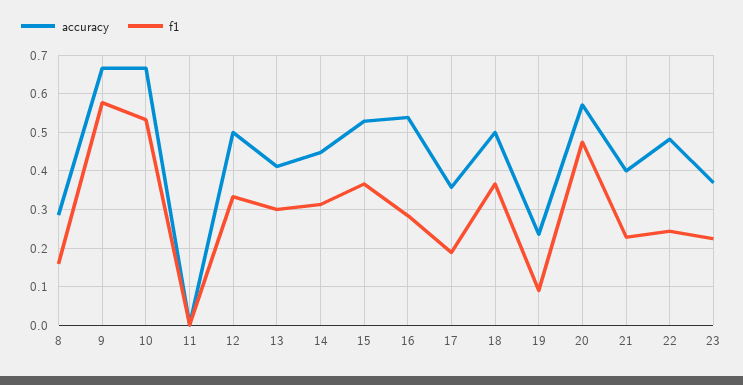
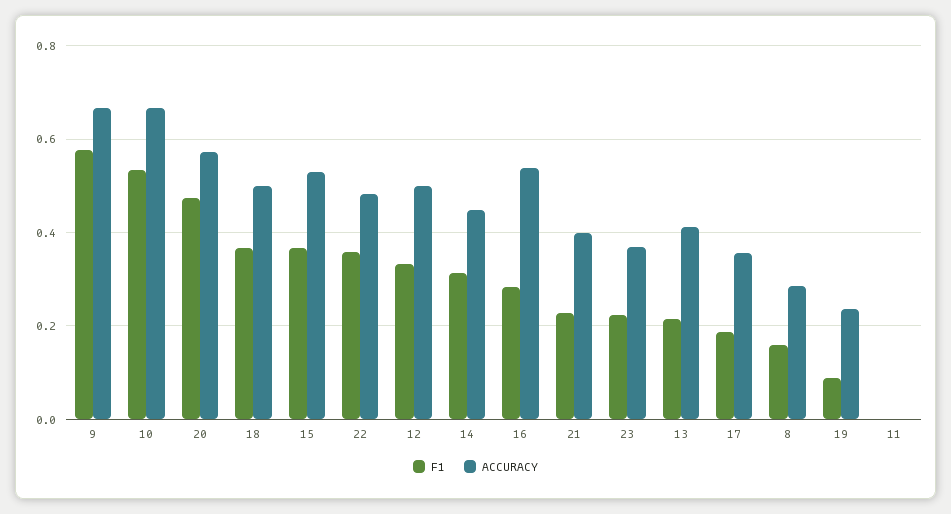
  {
    "accuracy": {
      "8": 0.28,
      "9": 0.66,
      "10": 0.66,
      "11": 0,
      "12": 0.5,
      "13": 0.42,
      "14": 0.44,
      "15": 0.52,
      "16": 0.54,
      "17": 0.36,
      "18": 0.5,
      "19": 0.24,
      "20": 0.58,
      "21": 0.4,
      "22": 0.48,
      "23": 0.36
    },
    "f1": {
      "8": 0.16,
      "9": 0.58,
      "10": 0.54,
      "11": 0,
      "12": 0.34,
-     "13": 0.3,
+     "13": 0.22,
      "14": 0.32,
      "15": 0.36,
      "16": 0.28,
      "17": 0.18,
      "18": 0.36,
      "19": 0.08,
      "20": 0.48,
      "21": 0.22,
-     "22": 0.24,
+     "22": 0.36,
      "23": 0.22
    }
  }

